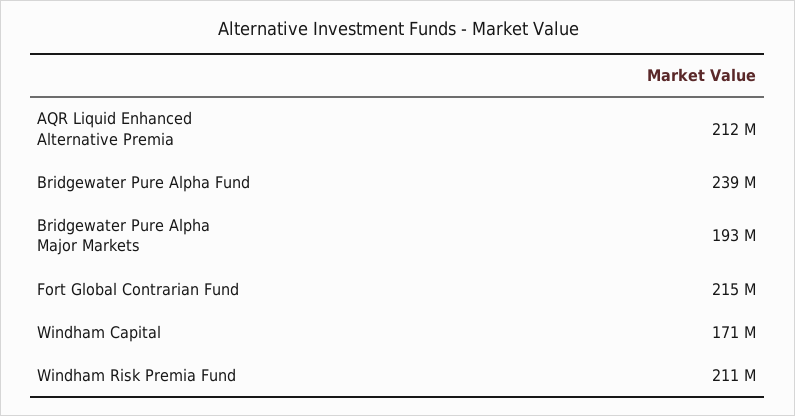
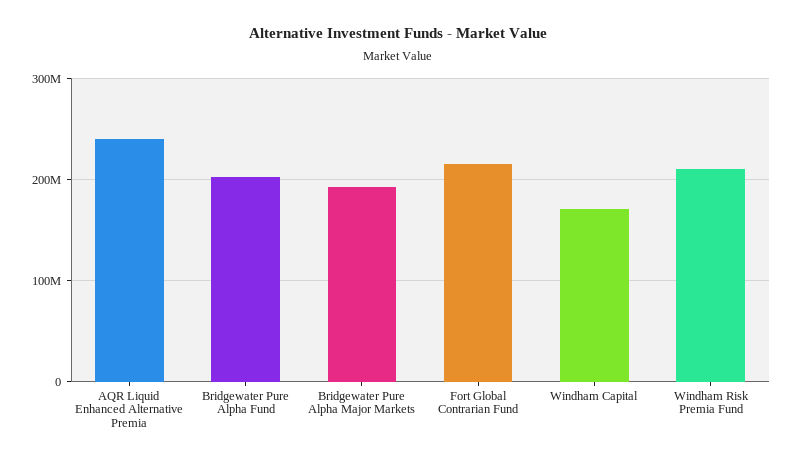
  {
-   "AQR Liquid Enhanced Alternative Premia": 212000000,
+   "AQR Liquid Enhanced Alternative Premia": 240000000,
-   "Bridgewater Pure Alpha Fund": 239000000,
+   "Bridgewater Pure Alpha Fund": 200000000,
    "Bridgewater Pure Alpha Major Markets": 193000000,
    "Fort Global Contrarian Fund": 215000000,
    "Windham Capital": 171000000,
    "Windham Risk Premia Fund": 211000000
  }

